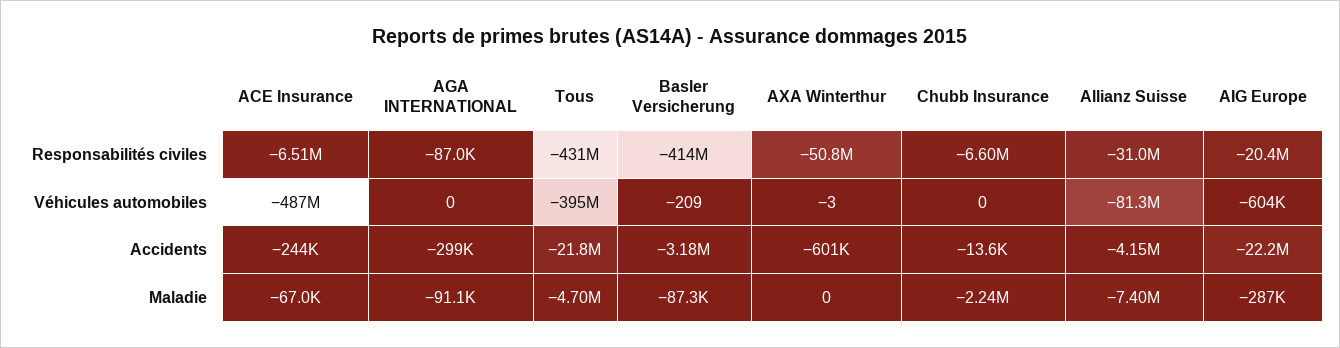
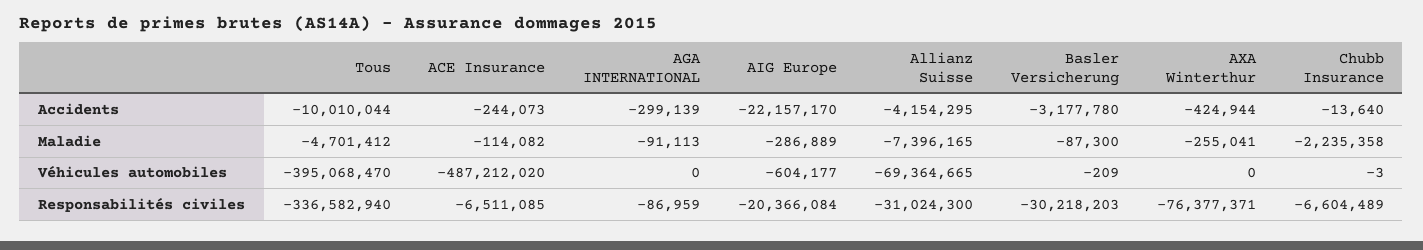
  {
    "ACE Insurance": {
      "Responsabilités civiles": -6511085,
      "Véhicules automobiles": -487212020,
      "Accidents": -244073,
-     "Maladie": -67000
+     "Maladie": -114082
    },
    "AGA INTERNATIONAL": {
      "Responsabilités civiles": -86959,
      "Véhicules automobiles": 0,
      "Accidents": -299139,
      "Maladie": -91113
    },
    "Tous": {
-     "Responsabilités civiles": -431000000,
+     "Responsabilités civiles": -336582940,
      "Véhicules automobiles": -395068470,
-     "Accidents": -21800000,
+     "Accidents": -10010044,
      "Maladie": -4701412
    },
    "Basler Versicherung": {
-     "Responsabilités civiles": -414000000,
+     "Responsabilités civiles": -30218203,
      "Véhicules automobiles": -209,
      "Accidents": -3177780,
      "Maladie": -87300
    },
    "AXA Winterthur": {
-     "Responsabilités civiles": -50800000,
+     "Responsabilités civiles": -76377371,
-     "Véhicules automobiles": -3,
+     "Véhicules automobiles": 0,
-     "Accidents": -601000,
+     "Accidents": -424944,
-     "Maladie": 0
+     "Maladie": -255041
    },
    "Chubb Insurance": {
      "Responsabilités civiles": -6604489,
-     "Véhicules automobiles": 0,
+     "Véhicules automobiles": -3,
      "Accidents": -13640,
      "Maladie": -2235358
    },
    "Allianz Suisse": {
      "Responsabilités civiles": -31024300,
-     "Véhicules automobiles": -81300000,
+     "Véhicules automobiles": -69364665,
      "Accidents": -4154295,
      "Maladie": -7396165
    },
    "AIG Europe": {
      "Responsabilités civiles": -20366084,
      "Véhicules automobiles": -604177,
      "Accidents": -22157170,
      "Maladie": -286889
    }
  }

